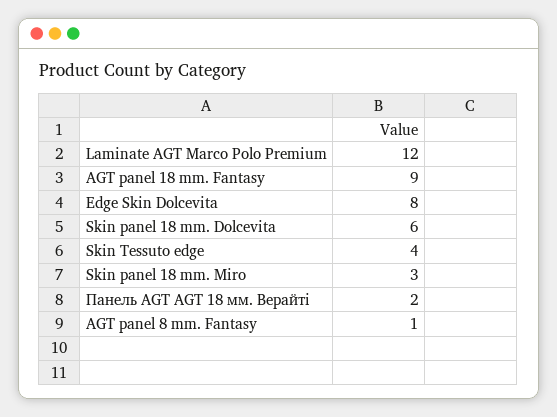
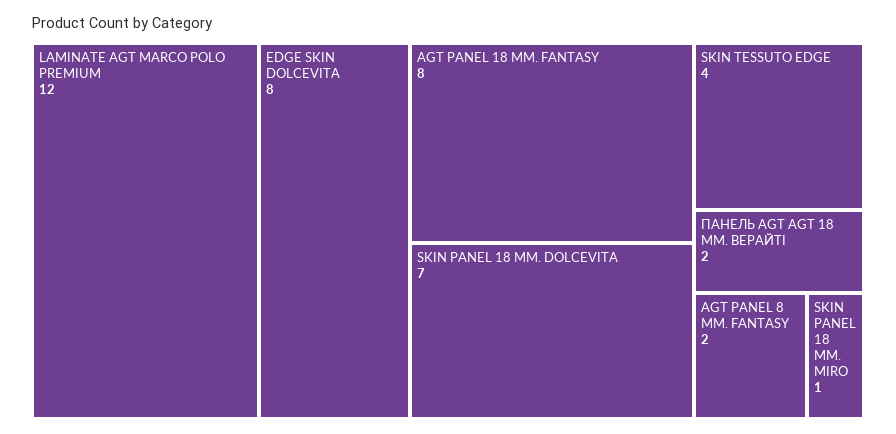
  {
    "Laminate AGT Marco Polo Premium": 12,
-   "AGT panel 18 mm. Fantasy": 9,
+   "AGT panel 18 mm. Fantasy": 8,
    "Edge Skin Dolcevita": 8,
-   "Skin panel 18 mm. Dolcevita": 6,
+   "Skin panel 18 mm. Dolcevita": 7,
    "Skin Tessuto edge": 4,
-   "Skin panel 18 mm. Miro": 3,
+   "Skin panel 18 mm. Miro": 1,
    "Панель AGT AGT 18 мм. Верайті": 2,
-   "AGT panel 8 mm. Fantasy": 1
+   "AGT panel 8 mm. Fantasy": 2
  }

